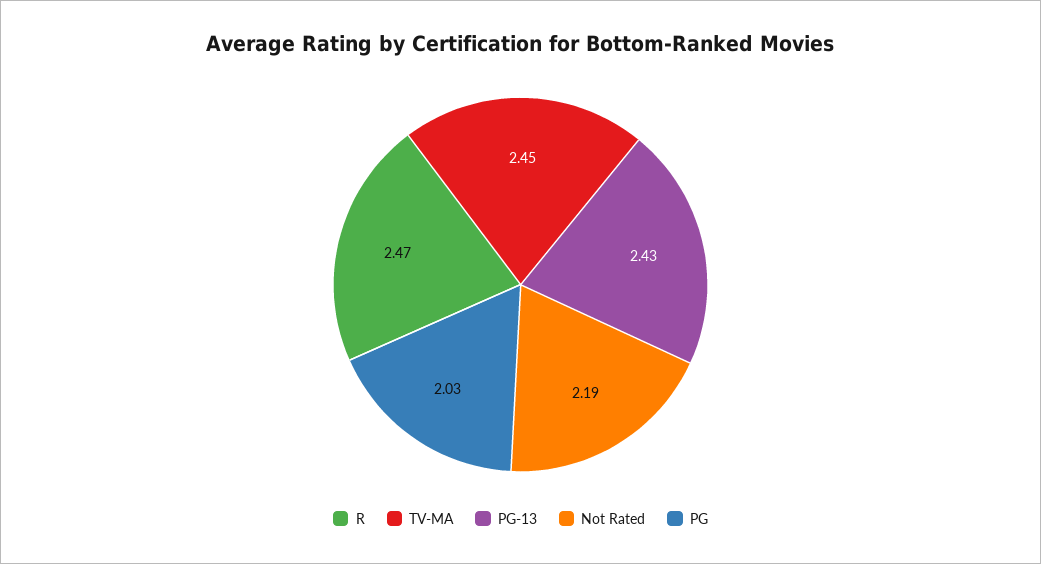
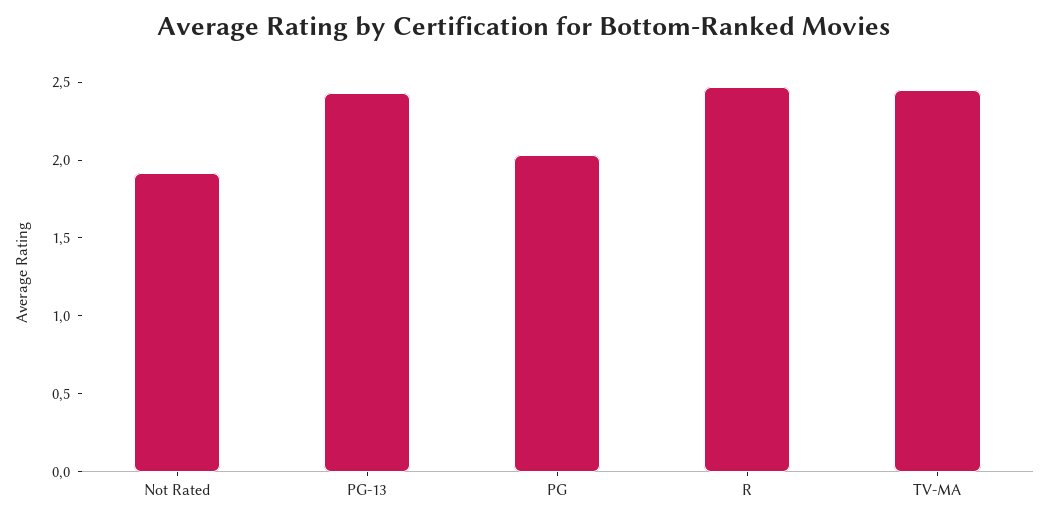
  {
    "R": 2.47,
    "TV-MA": 2.45,
    "PG-13": 2.43,
-   "Not Rated": 2.19,
+   "Not Rated": 1.9,
    "PG": 2.03
  }

